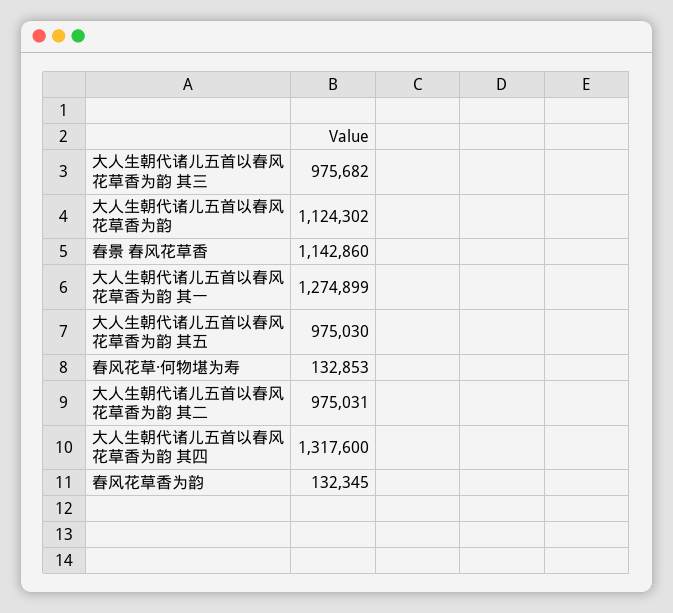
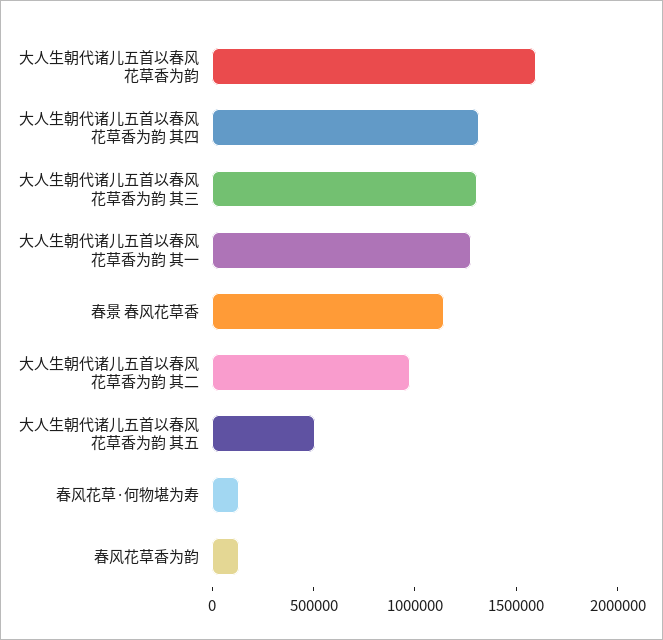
  {
-   "大人生朝代诸儿五首以春风花草香为韵 其三": 975682,
+   "大人生朝代诸儿五首以春风花草香为韵 其三": 1300000,
-   "大人生朝代诸儿五首以春风花草香为韵": 1124302,
+   "大人生朝代诸儿五首以春风花草香为韵": 1600000,
    "春景 春风花草香": 1142860,
    "大人生朝代诸儿五首以春风花草香为韵 其一": 1274899,
-   "大人生朝代诸儿五首以春风花草香为韵 其五": 975030,
+   "大人生朝代诸儿五首以春风花草香为韵 其五": 500000,
    "春风花草·何物堪为寿": 132853,
    "大人生朝代诸儿五首以春风花草香为韵 其二": 975031,
    "大人生朝代诸儿五首以春风花草香为韵 其四": 1317600,
    "春风花草香为韵": 132345
  }

